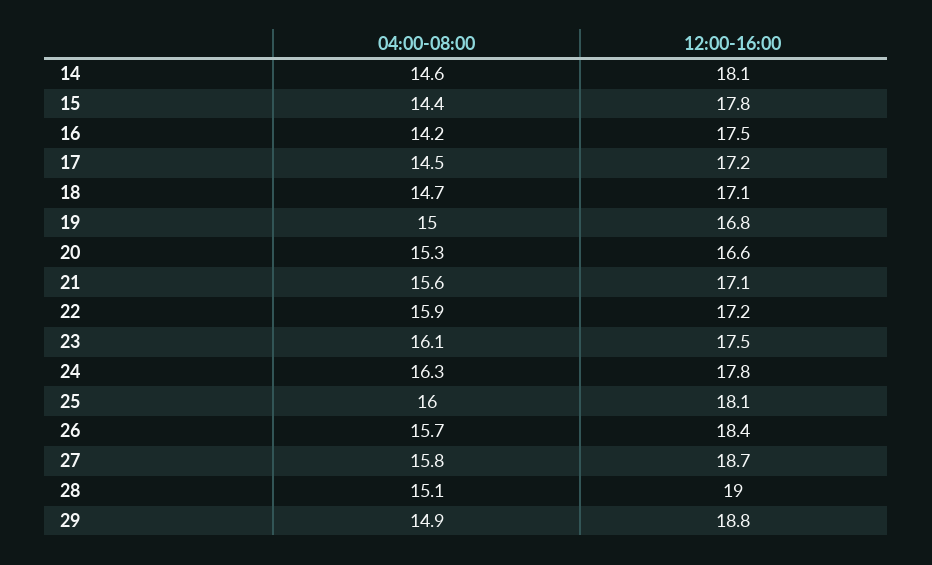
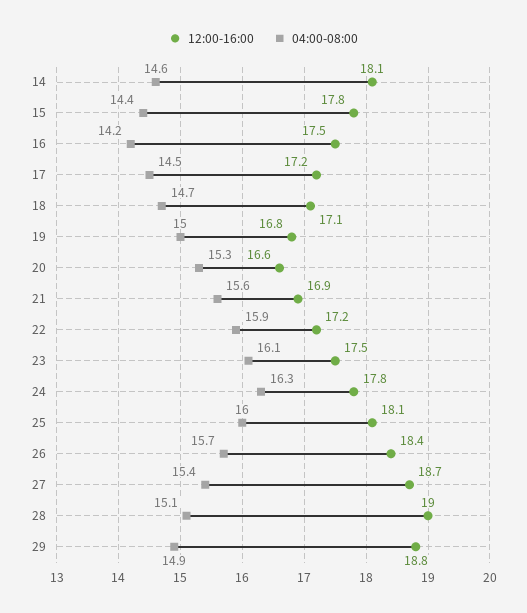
  {
    "04:00-08:00": {
      "14": 14.6,
      "15": 14.4,
      "16": 14.2,
      "17": 14.5,
      "18": 14.7,
      "19": 15,
      "20": 15.3,
      "21": 15.6,
      "22": 15.9,
      "23": 16.1,
      "24": 16.3,
      "25": 16,
      "26": 15.7,
-     "27": 15.8,
+     "27": 15.4,
      "28": 15.1,
      "29": 14.9
    },
    "12:00-16:00": {
      "14": 18.1,
      "15": 17.8,
      "16": 17.5,
      "17": 17.2,
      "18": 17.1,
      "19": 16.8,
      "20": 16.6,
-     "21": 17.1,
+     "21": 16.9,
      "22": 17.2,
      "23": 17.5,
      "24": 17.8,
      "25": 18.1,
      "26": 18.4,
      "27": 18.7,
      "28": 19,
      "29": 18.8
    }
  }

